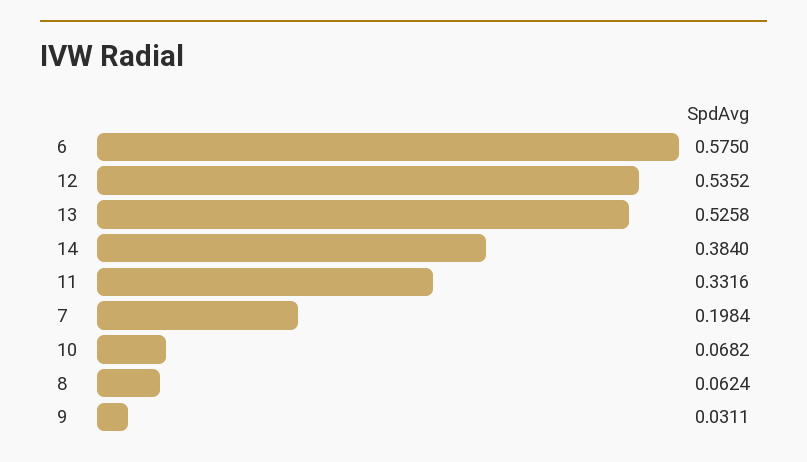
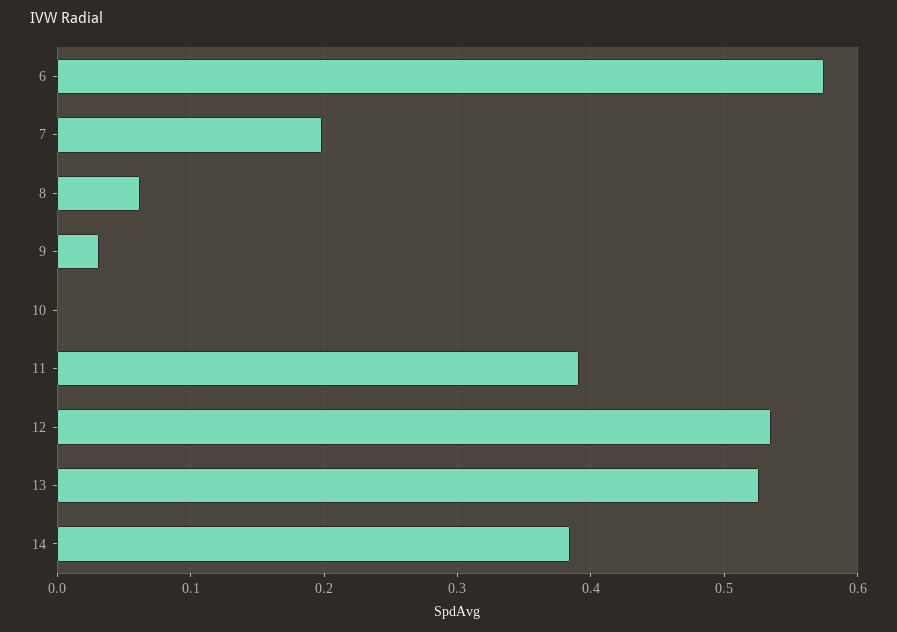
  {
    "6": 0.575,
    "12": 0.5352,
    "13": 0.5258,
    "14": 0.384,
-   "11": 0.3316,
+   "11": 0.39,
    "7": 0.1984,
-   "10": 0.0682,
+   "10": 0,
    "8": 0.0624,
    "9": 0.0311
  }

